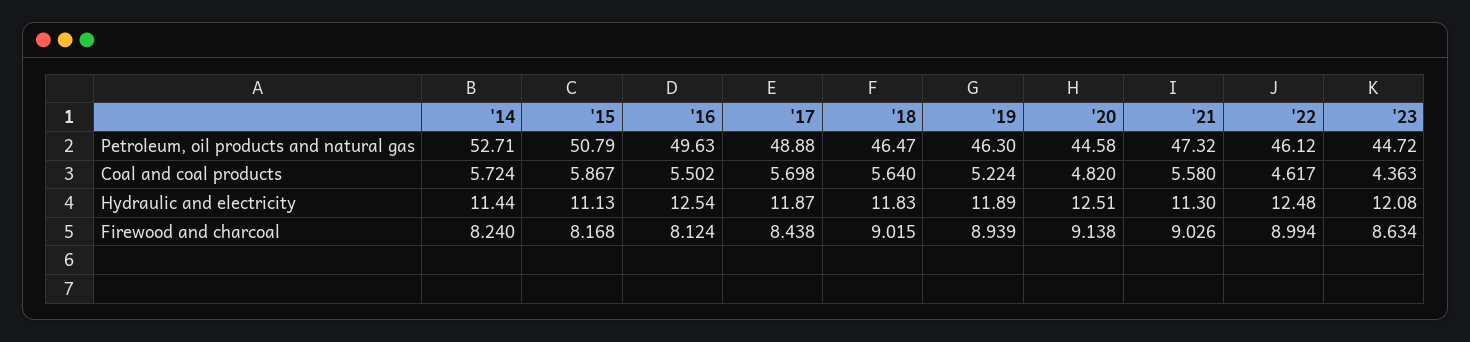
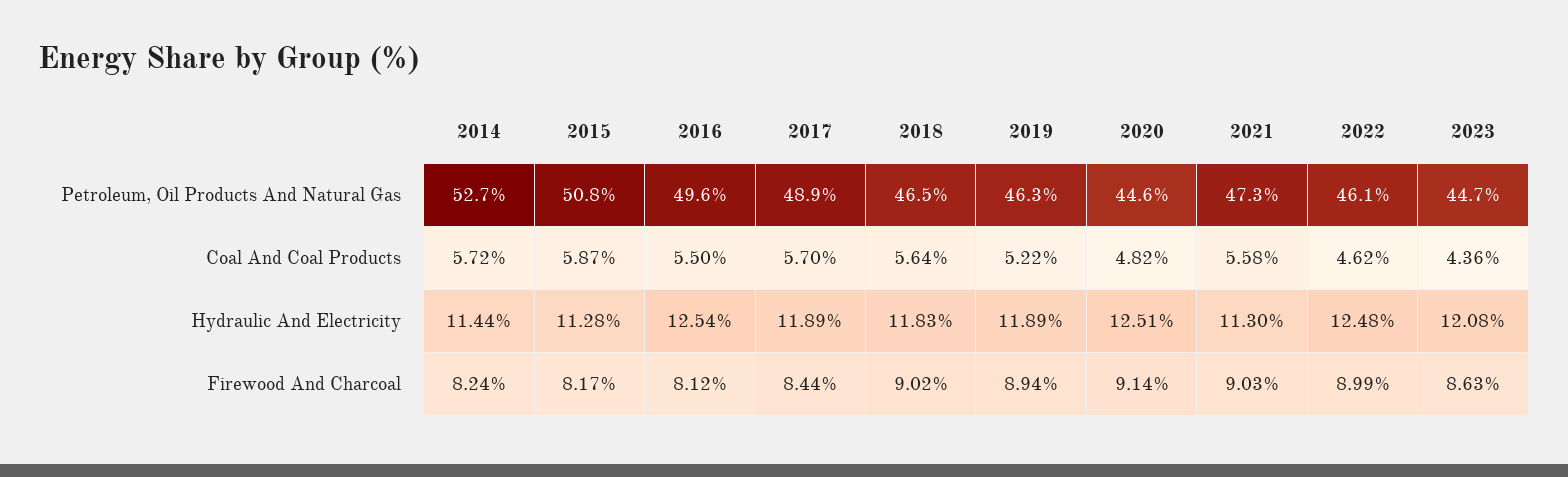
  {
    "'14": {
      "Petroleum, oil products and natural gas": 52.71,
      "Coal and coal products": 5.724,
      "Hydraulic and electricity": 11.44,
      "Firewood and charcoal": 8.24
    },
    "'15": {
      "Petroleum, oil products and natural gas": 50.79,
      "Coal and coal products": 5.867,
-     "Hydraulic and electricity": 11.13,
+     "Hydraulic and electricity": 11.28,
      "Firewood and charcoal": 8.168
    },
    "'16": {
      "Petroleum, oil products and natural gas": 49.63,
      "Coal and coal products": 5.502,
      "Hydraulic and electricity": 12.54,
      "Firewood and charcoal": 8.124
    },
    "'17": {
      "Petroleum, oil products and natural gas": 48.88,
      "Coal and coal products": 5.698,
-     "Hydraulic and electricity": 11.87,
+     "Hydraulic and electricity": 11.89,
      "Firewood and charcoal": 8.438
    },
    "'18": {
      "Petroleum, oil products and natural gas": 46.47,
      "Coal and coal products": 5.64,
      "Hydraulic and electricity": 11.83,
      "Firewood and charcoal": 9.015
    },
    "'19": {
      "Petroleum, oil products and natural gas": 46.3,
      "Coal and coal products": 5.224,
      "Hydraulic and electricity": 11.89,
      "Firewood and charcoal": 8.939
    },
    "'20": {
      "Petroleum, oil products and natural gas": 44.58,
      "Coal and coal products": 4.82,
      "Hydraulic and electricity": 12.51,
      "Firewood and charcoal": 9.138
    },
    "'21": {
      "Petroleum, oil products and natural gas": 47.32,
      "Coal and coal products": 5.58,
      "Hydraulic and electricity": 11.3,
      "Firewood and charcoal": 9.026
    },
    "'22": {
      "Petroleum, oil products and natural gas": 46.12,
      "Coal and coal products": 4.617,
      "Hydraulic and electricity": 12.48,
      "Firewood and charcoal": 8.994
    },
    "'23": {
      "Petroleum, oil products and natural gas": 44.72,
      "Coal and coal products": 4.363,
      "Hydraulic and electricity": 12.08,
      "Firewood and charcoal": 8.634
    }
  }

